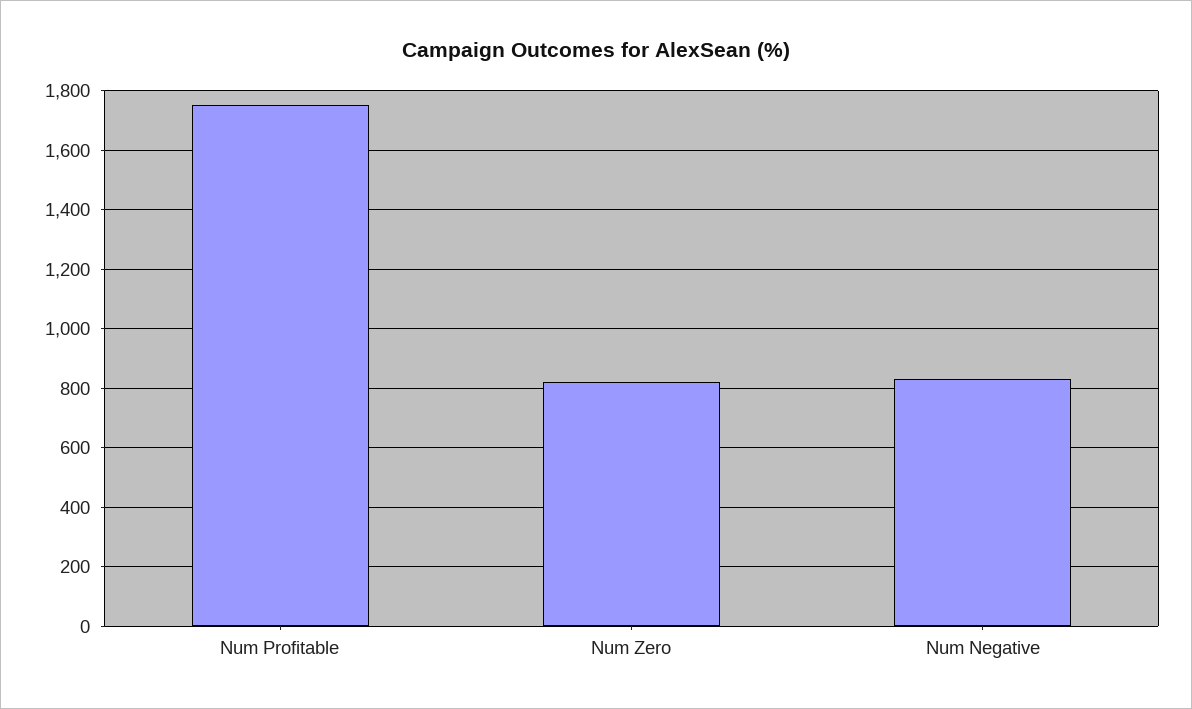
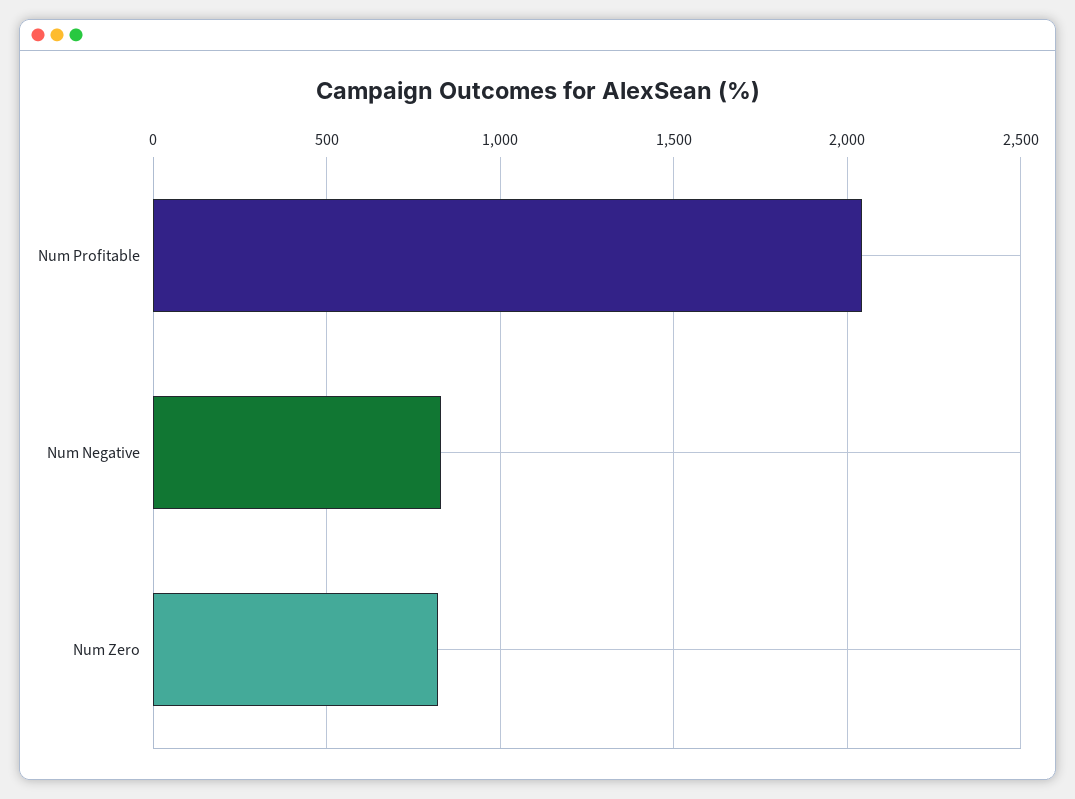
  {
-   "Num Profitable": 1750,
+   "Num Profitable": 2050,
    "Num Zero": 825,
    "Num Negative": 825
  }

